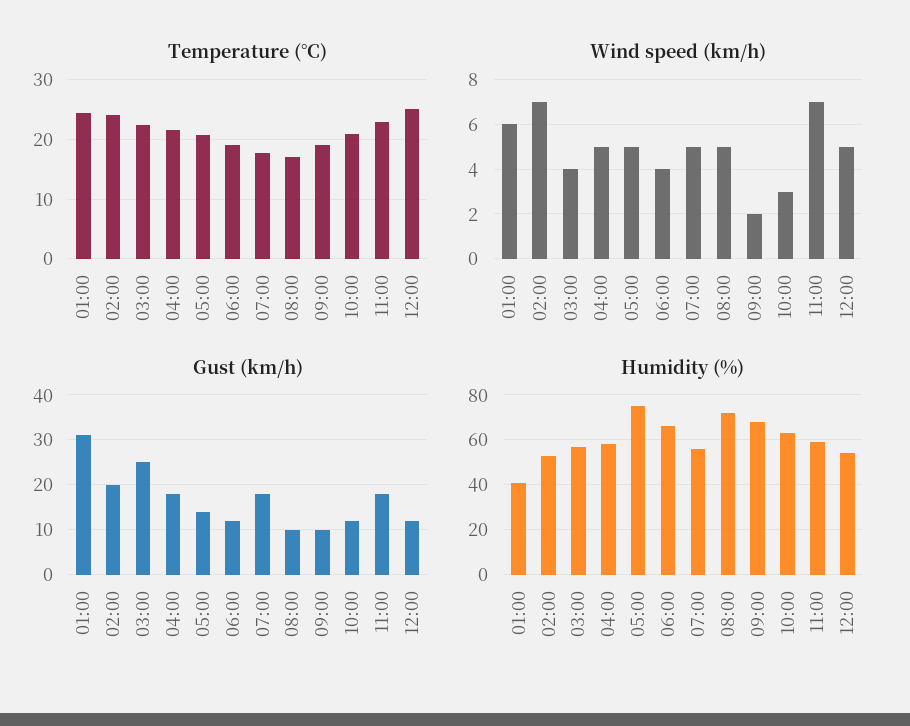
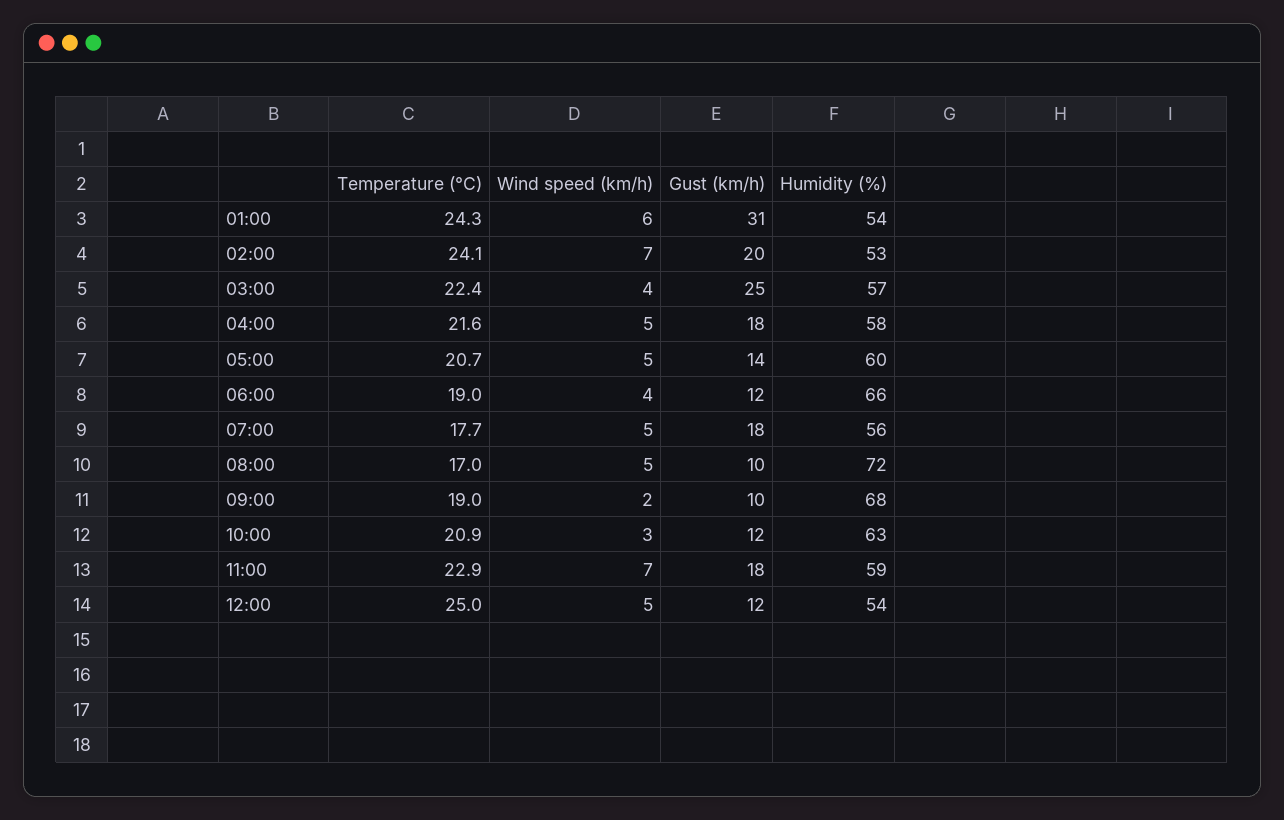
  {
    "Temperature (°C)": {
      "01:00": 24.3,
      "02:00": 24.1,
      "03:00": 22.4,
      "04:00": 21.6,
      "05:00": 20.7,
      "06:00": 19,
      "07:00": 17.7,
      "08:00": 17,
      "09:00": 19,
      "10:00": 20.9,
      "11:00": 22.9,
      "12:00": 25
    },
    "Wind speed (km/h)": {
      "01:00": 6,
      "02:00": 7,
      "03:00": 4,
      "04:00": 5,
      "05:00": 5,
      "06:00": 4,
      "07:00": 5,
      "08:00": 5,
      "09:00": 2,
      "10:00": 3,
      "11:00": 7,
      "12:00": 5
    },
    "Gust (km/h)": {
      "01:00": 31,
      "02:00": 20,
      "03:00": 25,
      "04:00": 18,
      "05:00": 14,
      "06:00": 12,
      "07:00": 18,
      "08:00": 10,
      "09:00": 10,
      "10:00": 12,
      "11:00": 18,
      "12:00": 12
    },
    "Humidity (%)": {
-     "01:00": 40,
+     "01:00": 54,
      "02:00": 53,
      "03:00": 57,
      "04:00": 58,
-     "05:00": 75,
+     "05:00": 60,
      "06:00": 66,
      "07:00": 56,
      "08:00": 72,
      "09:00": 68,
      "10:00": 63,
      "11:00": 59,
      "12:00": 54
    }
  }

